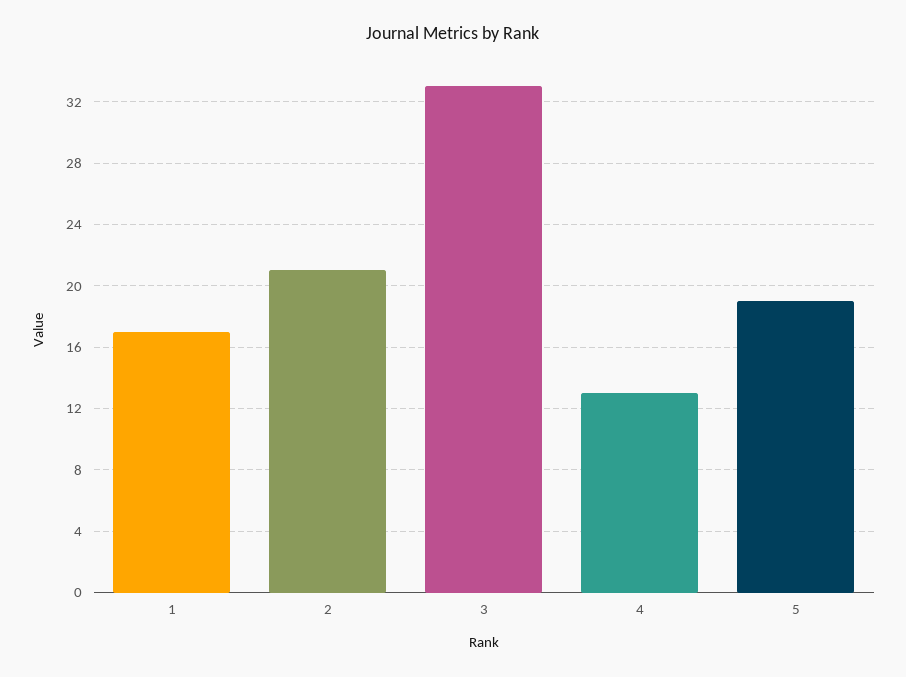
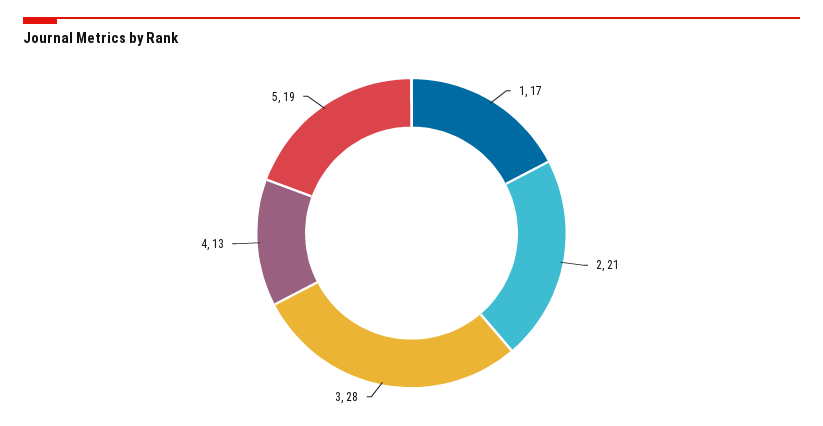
  {
    "1": 17,
    "2": 21,
-   "3": 33,
+   "3": 28,
    "4": 13,
    "5": 19
  }

